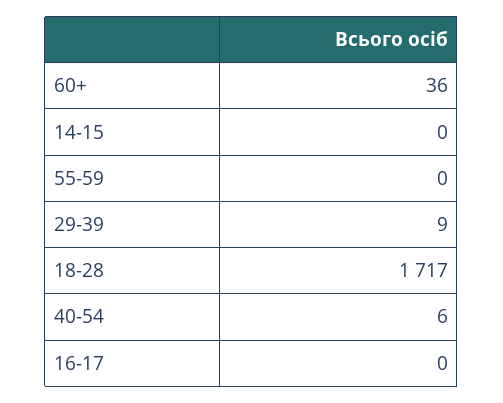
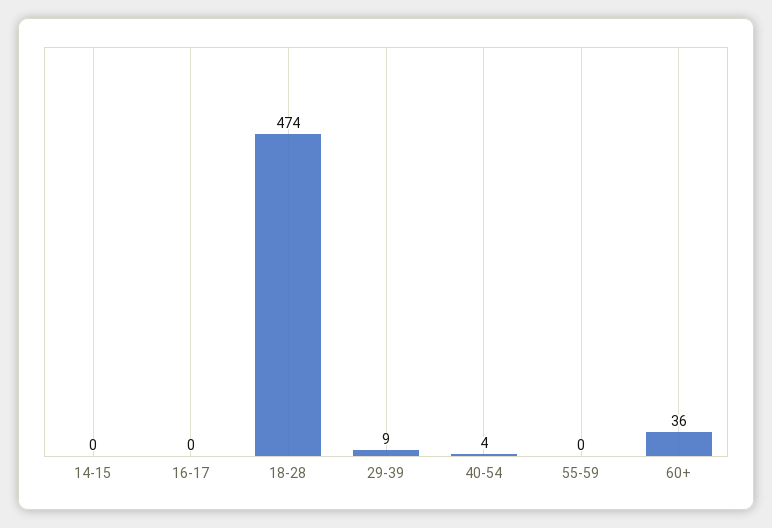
  {
    "60+": 36,
    "14-15": 0,
    "55-59": 0,
    "29-39": 9,
-   "18-28": 1717,
+   "18-28": 474,
-   "40-54": 6,
+   "40-54": 4,
    "16-17": 0
  }

